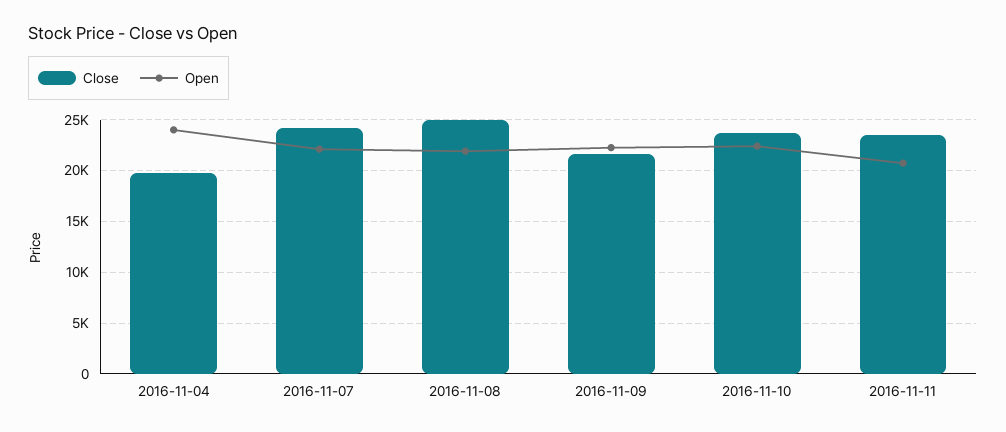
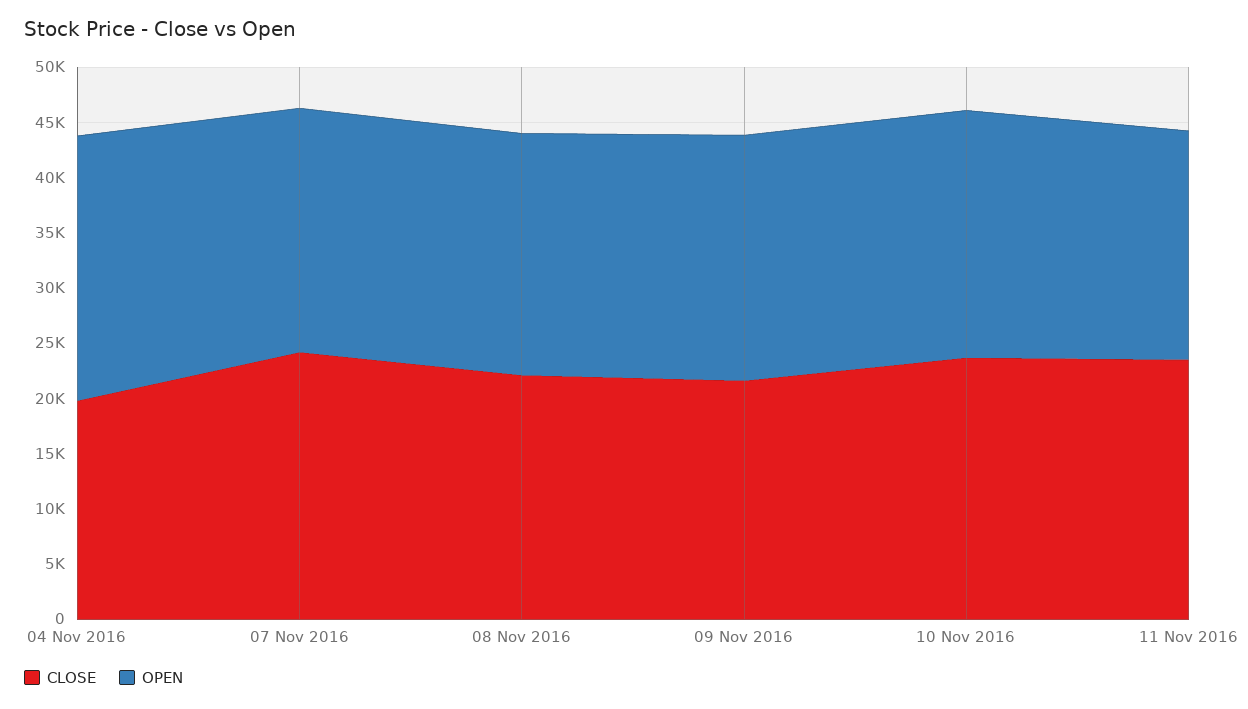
  {
    "Close": {
      "2016-11-04": 20000,
      "2016-11-07": 24000,
-     "2016-11-08": 25000,
+     "2016-11-08": 22000,
      "2016-11-09": 22000,
      "2016-11-10": 24000,
      "2016-11-11": 24000
    },
    "Open": {
      "2016-11-04": 24000,
      "2016-11-07": 22000,
      "2016-11-08": 22000,
      "2016-11-09": 22000,
      "2016-11-10": 22000,
      "2016-11-11": 21000
    }
  }

